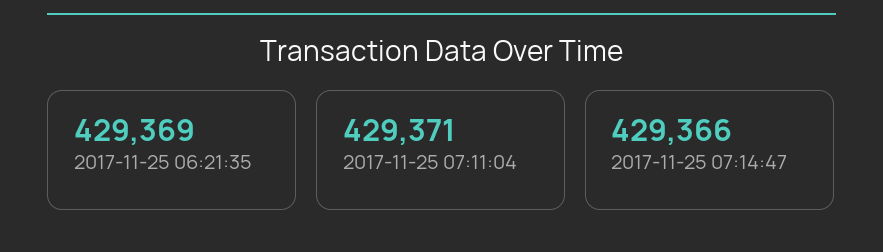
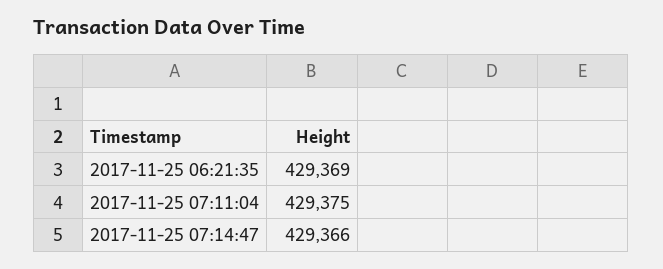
  {
    "2017-11-25 06:21:35": 429369,
-   "2017-11-25 07:11:04": 429371,
+   "2017-11-25 07:11:04": 429375,
    "2017-11-25 07:14:47": 429366
  }

